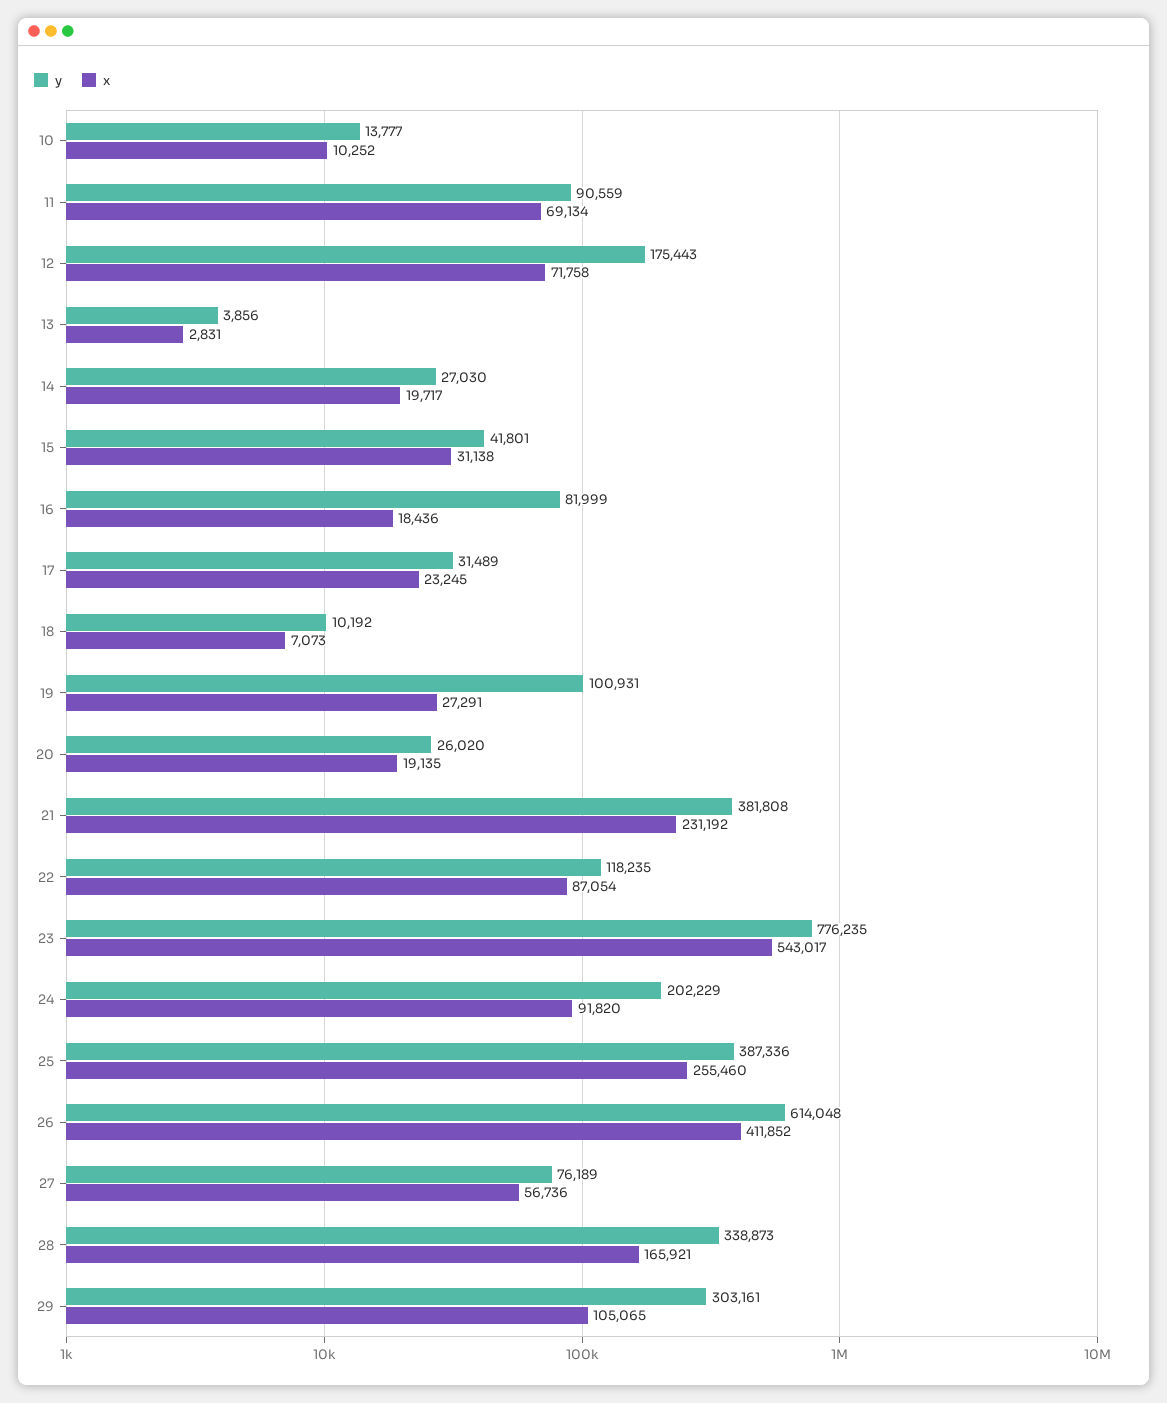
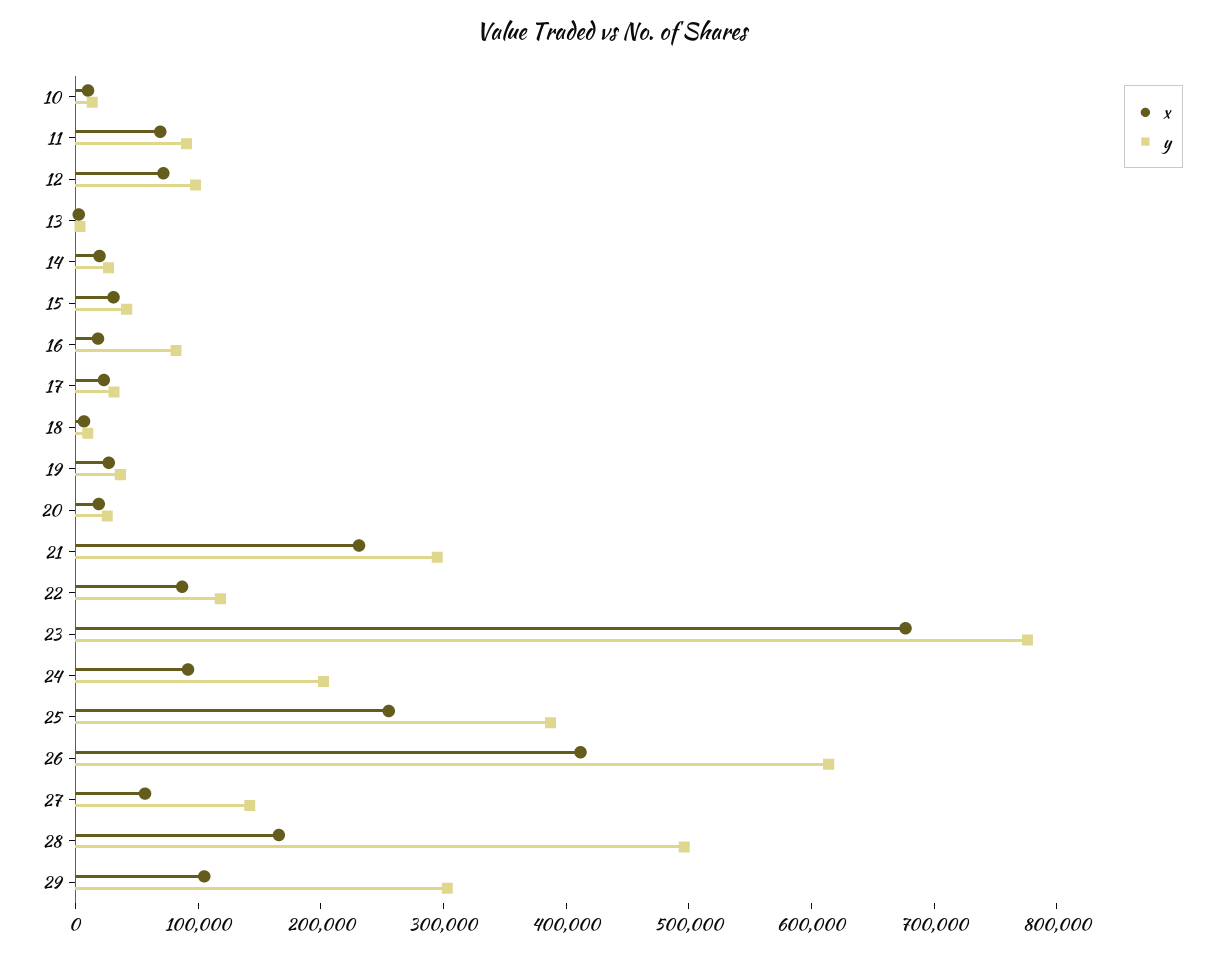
  {
    "y": {
      "10": 13777,
      "11": 90559,
-     "12": 175443,
+     "12": 100000,
      "13": 3856,
      "14": 27030,
      "15": 41801,
      "16": 81999,
      "17": 31489,
      "18": 10192,
-     "19": 100931,
+     "19": 40000,
      "20": 26020,
-     "21": 381808,
+     "21": 300000,
      "22": 118235,
      "23": 776235,
      "24": 202229,
      "25": 387336,
      "26": 614048,
-     "27": 76189,
+     "27": 140000,
-     "28": 338873,
+     "28": 500000,
      "29": 303161
    },
    "x": {
      "10": 10252,
      "11": 69134,
      "12": 71758,
      "13": 2831,
      "14": 19717,
      "15": 31138,
      "16": 18436,
      "17": 23245,
      "18": 7073,
      "19": 27291,
      "20": 19135,
      "21": 231192,
      "22": 87054,
-     "23": 543017,
+     "23": 680000,
      "24": 91820,
      "25": 255460,
      "26": 411852,
      "27": 56736,
      "28": 165921,
      "29": 105065
    }
  }

